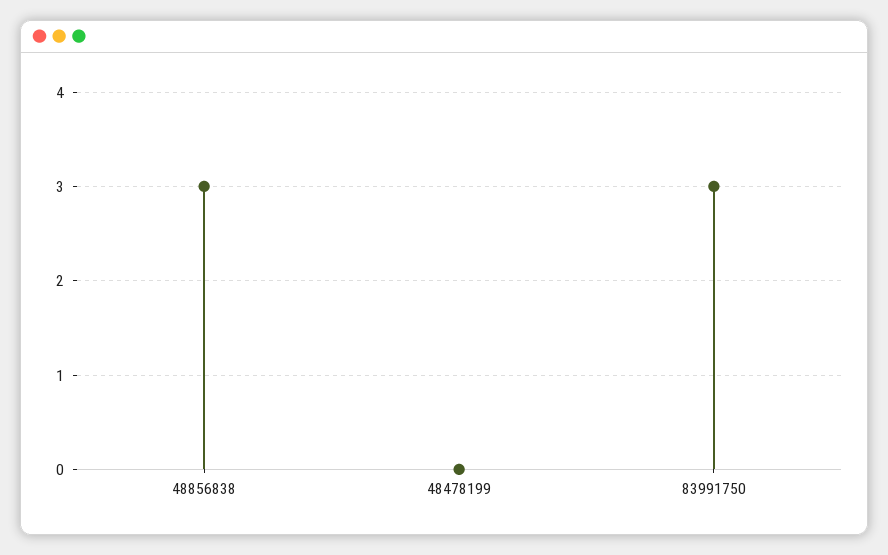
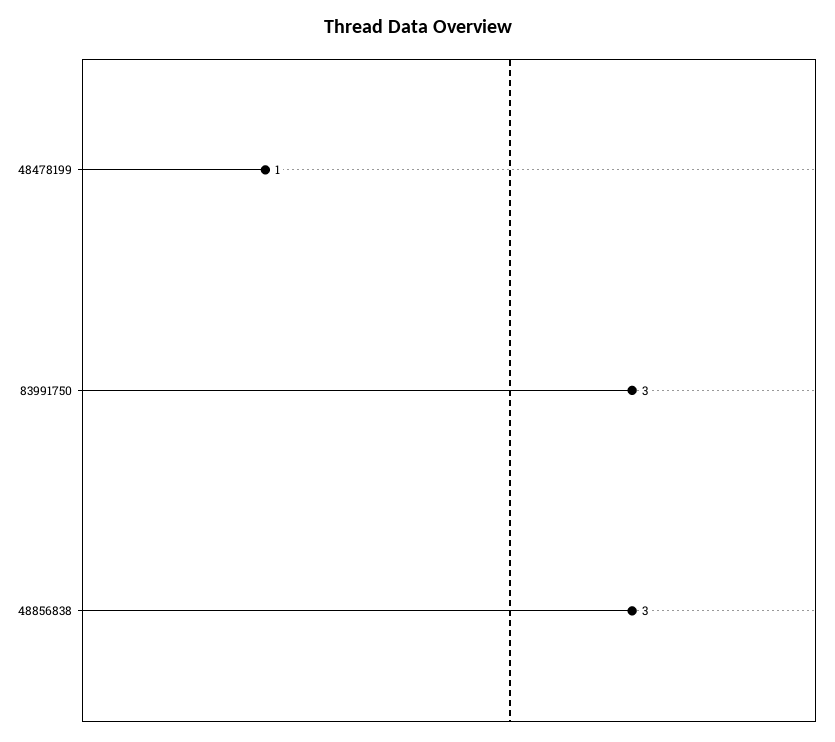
  {
    "48856838": 3,
-   "48478199": 0,
+   "48478199": 1,
    "83991750": 3
  }

